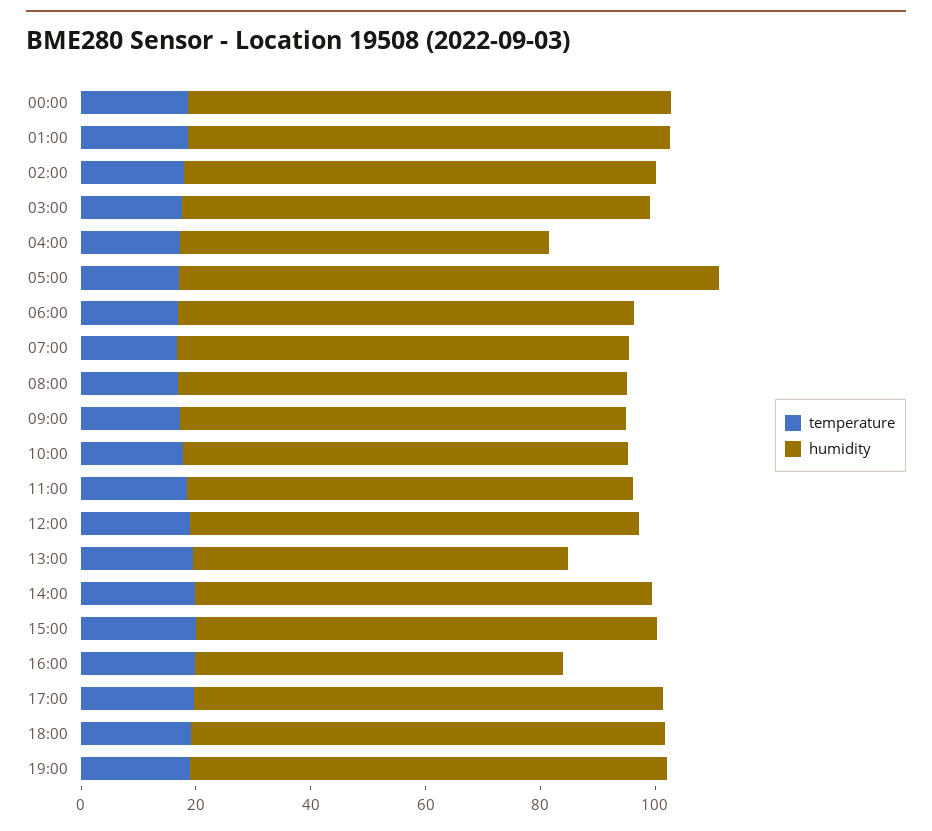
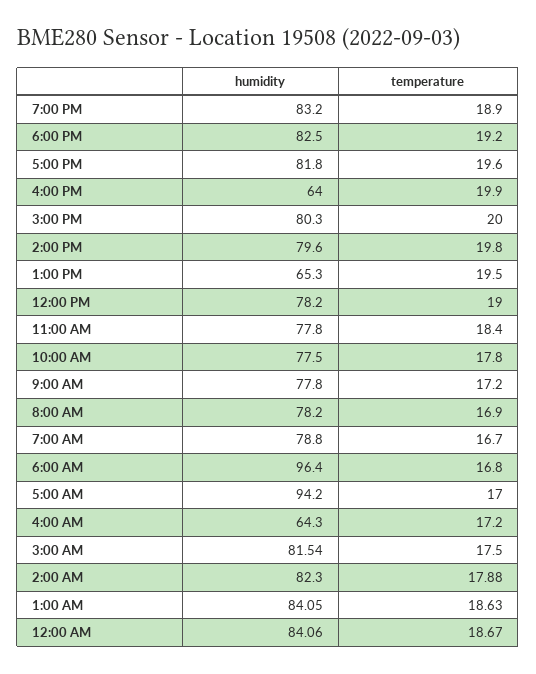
  {
    "temperature": {
      "00:00": 18.67,
      "01:00": 18.63,
      "02:00": 17.88,
      "03:00": 17.5,
      "04:00": 17.2,
      "05:00": 17,
      "06:00": 16.8,
      "07:00": 16.7,
      "08:00": 16.9,
      "09:00": 17.2,
      "10:00": 17.8,
      "11:00": 18.4,
      "12:00": 19,
      "13:00": 19.5,
      "14:00": 19.8,
      "15:00": 20,
      "16:00": 19.9,
      "17:00": 19.6,
      "18:00": 19.2,
      "19:00": 18.9
    },
    "humidity": {
      "00:00": 84.06,
      "01:00": 84.05,
      "02:00": 82.3,
      "03:00": 81.54,
      "04:00": 64.3,
      "05:00": 94.2,
-     "06:00": 80,
+     "06:00": 96.4,
      "07:00": 78.8,
      "08:00": 78.2,
      "09:00": 77.8,
      "10:00": 77.5,
      "11:00": 77.8,
      "12:00": 78.2,
      "13:00": 65.3,
      "14:00": 79.6,
      "15:00": 80.3,
      "16:00": 64,
      "17:00": 81.8,
      "18:00": 82.5,
      "19:00": 83.2
    }
  }

